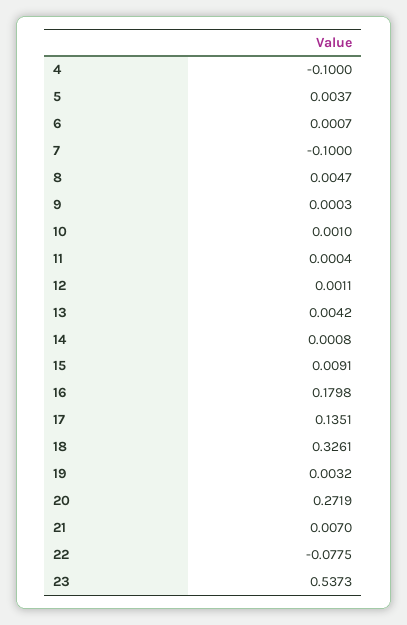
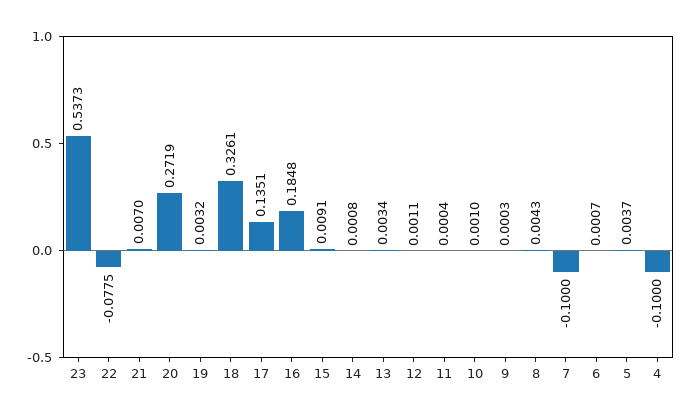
  {
    "4": -0.1,
    "5": 0.0037,
    "6": 0.0007,
    "7": -0.1,
-   "8": 0.0047,
+   "8": 0.0043,
    "9": 0.0003,
    "10": 0.001,
    "11": 0.0004,
    "12": 0.0011,
-   "13": 0.0042,
+   "13": 0.0034,
    "14": 0.0008,
    "15": 0.0091,
-   "16": 0.1798,
+   "16": 0.1848,
    "17": 0.1351,
    "18": 0.3261,
    "19": 0.0032,
    "20": 0.2719,
    "21": 0.007,
    "22": -0.0775,
    "23": 0.5373
  }

